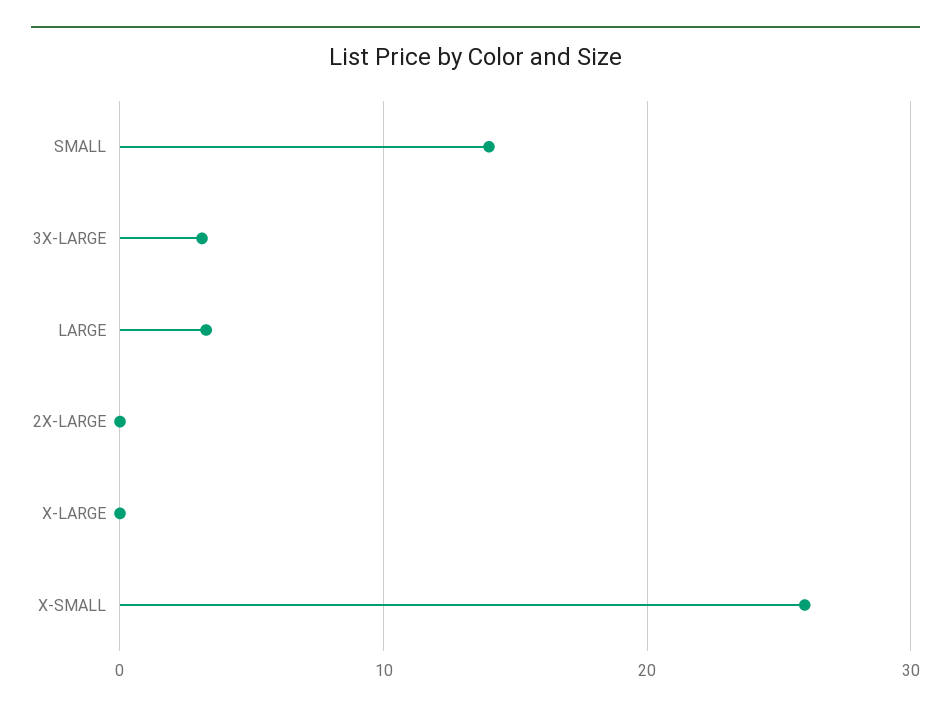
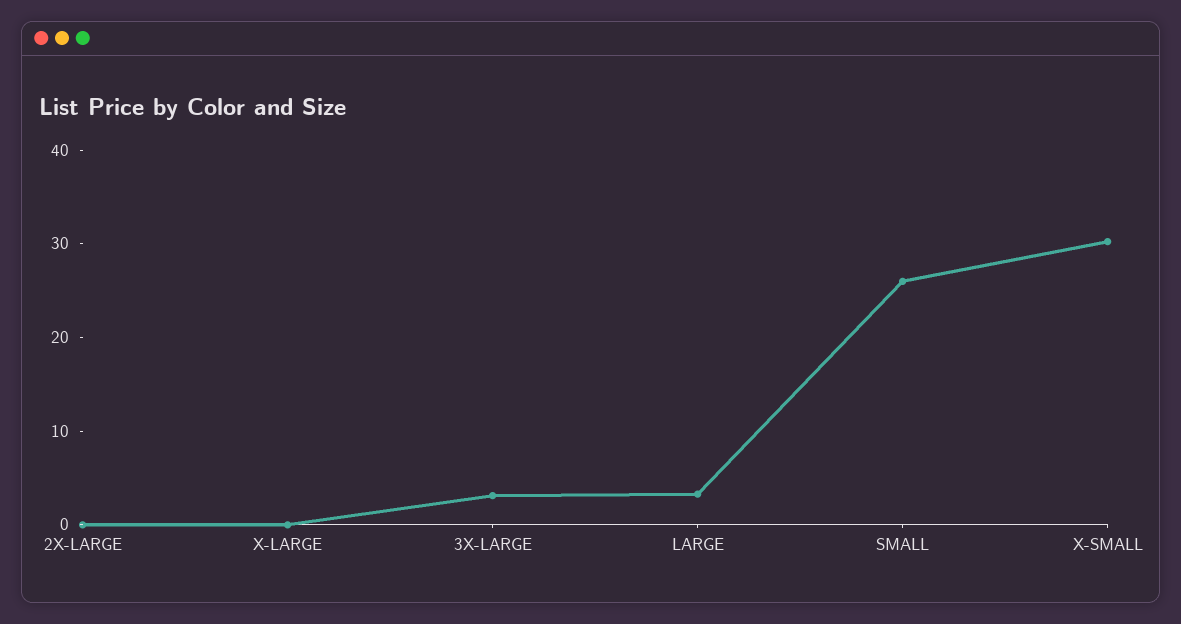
  {
-   "SMALL": 14,
+   "SMALL": 26,
    "3X-LARGE": 3,
    "LARGE": 3,
    "2X-LARGE": 0,
    "X-LARGE": 0,
-   "X-SMALL": 26
+   "X-SMALL": 30
  }

